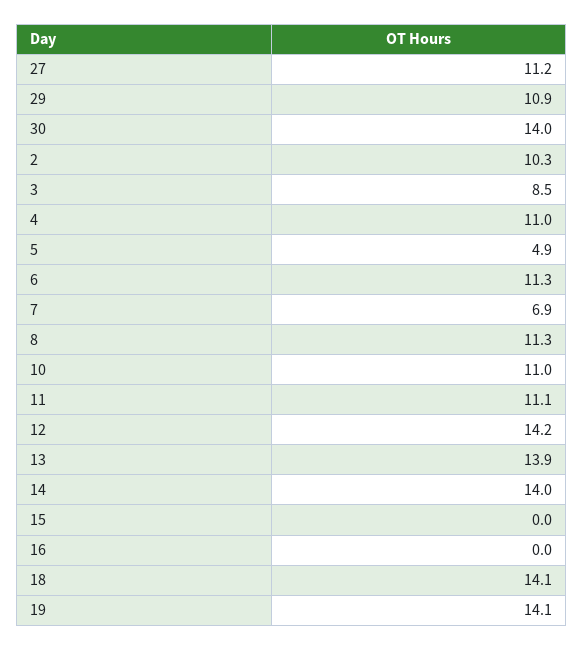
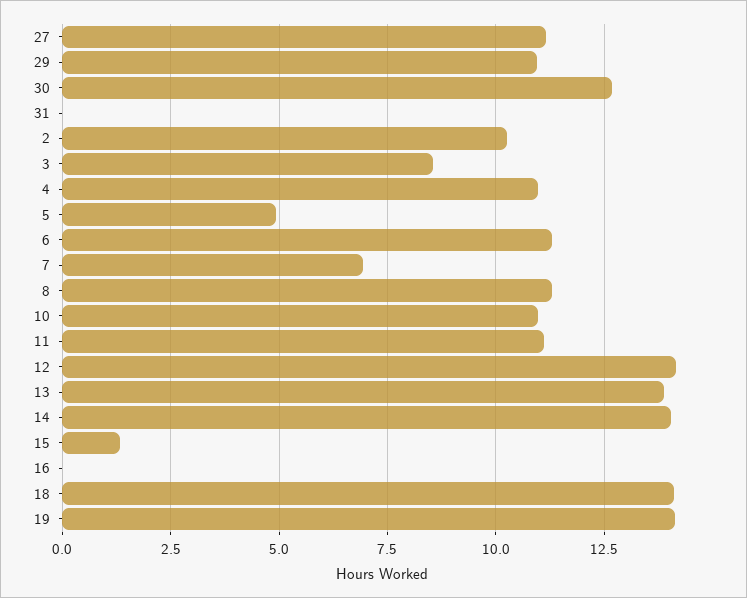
  {
    "27": 11.2,
    "29": 10.9,
-   "30": 14,
+   "30": 12.75,
    "2": 10.3,
    "3": 8.5,
    "4": 11,
    "5": 4.9,
    "6": 11.3,
    "7": 6.9,
    "8": 11.3,
    "10": 11,
    "11": 11.1,
    "12": 14.2,
    "13": 13.9,
    "14": 14,
-   "15": 0,
+   "15": 1.25,
    "16": 0,
    "18": 14.1,
-   "19": 14.1
+   "19": 14.1,
+   "31": 0
  }

